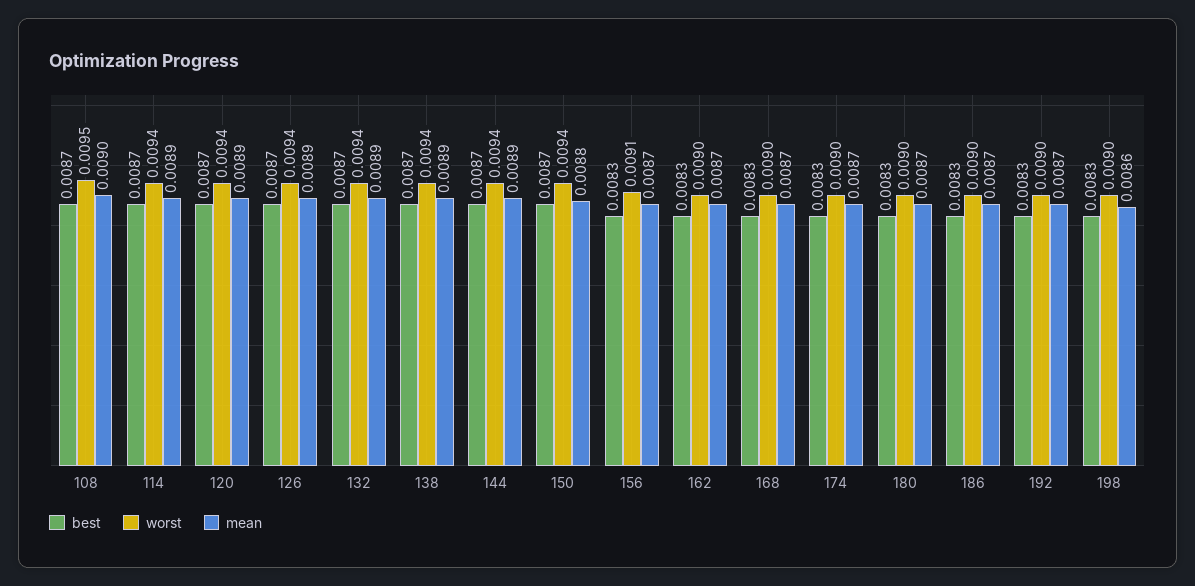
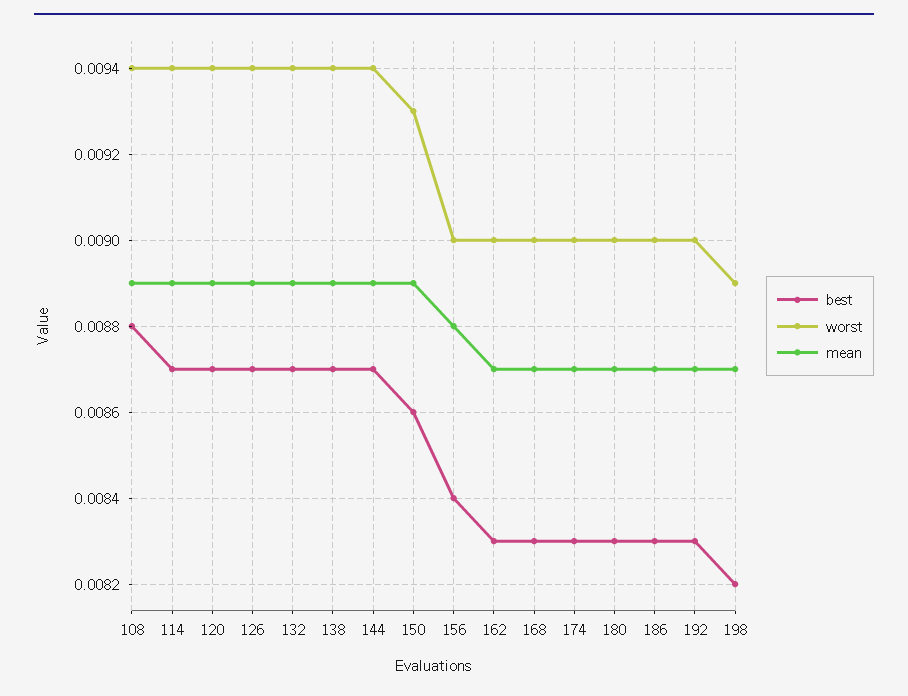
  {
    "best": {
-     "108": 0.0087,
+     "108": 0.0088,
      "114": 0.0087,
      "120": 0.0087,
      "126": 0.0087,
      "132": 0.0087,
      "138": 0.0087,
      "144": 0.0087,
-     "150": 0.0087,
+     "150": 0.0086,
-     "156": 0.0083,
+     "156": 0.0084,
      "162": 0.0083,
      "168": 0.0083,
      "174": 0.0083,
      "180": 0.0083,
      "186": 0.0083,
      "192": 0.0083,
-     "198": 0.0083
+     "198": 0.0082
    },
    "worst": {
-     "108": 0.0095,
+     "108": 0.0094,
      "114": 0.0094,
      "120": 0.0094,
      "126": 0.0094,
      "132": 0.0094,
      "138": 0.0094,
      "144": 0.0094,
-     "150": 0.0094,
+     "150": 0.0093,
-     "156": 0.0091,
+     "156": 0.009,
      "162": 0.009,
      "168": 0.009,
      "174": 0.009,
      "180": 0.009,
      "186": 0.009,
      "192": 0.009,
-     "198": 0.009
+     "198": 0.0089
    },
    "mean": {
-     "108": 0.009,
+     "108": 0.0089,
      "114": 0.0089,
      "120": 0.0089,
      "126": 0.0089,
      "132": 0.0089,
      "138": 0.0089,
      "144": 0.0089,
-     "150": 0.0088,
+     "150": 0.0089,
-     "156": 0.0087,
+     "156": 0.0088,
      "162": 0.0087,
      "168": 0.0087,
      "174": 0.0087,
      "180": 0.0087,
      "186": 0.0087,
      "192": 0.0087,
-     "198": 0.0086
+     "198": 0.0087
    }
  }

